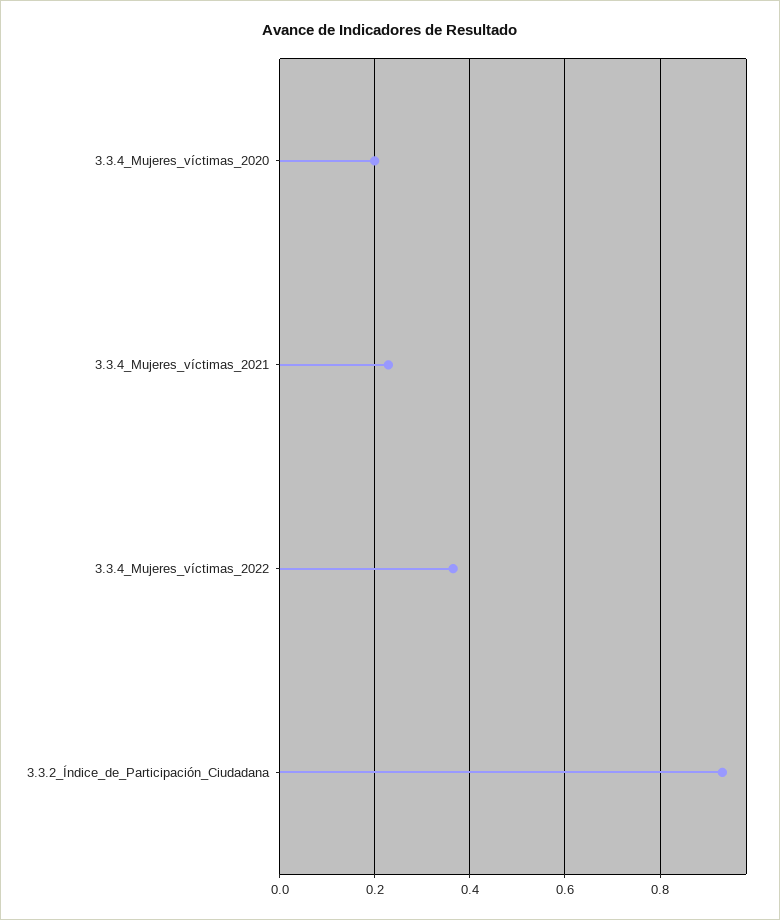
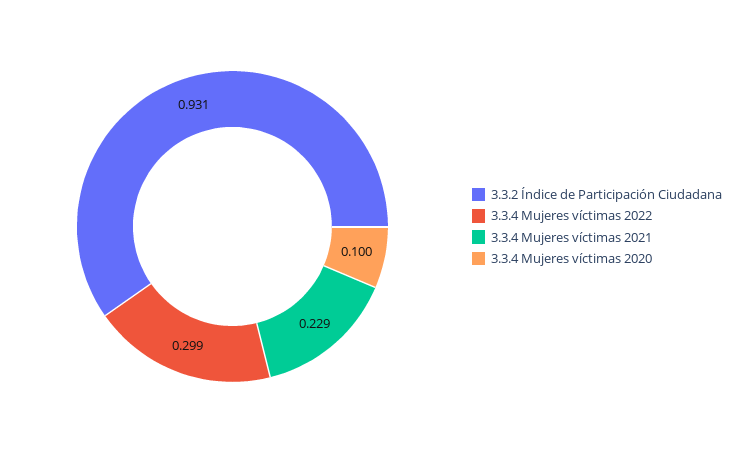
  {
-   "3.3.4_Mujeres_víctimas_2020": 0.2,
+   "3.3.4_Mujeres_víctimas_2020": 0.1,
    "3.3.4_Mujeres_víctimas_2021": 0.229,
-   "3.3.4_Mujeres_víctimas_2022": 0.36,
+   "3.3.4_Mujeres_víctimas_2022": 0.299,
    "3.3.2_Índice_de_Participación_Ciudadana": 0.931
  }

